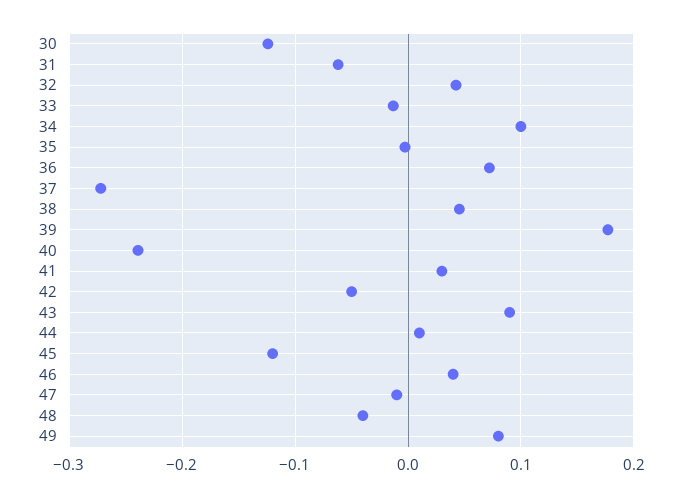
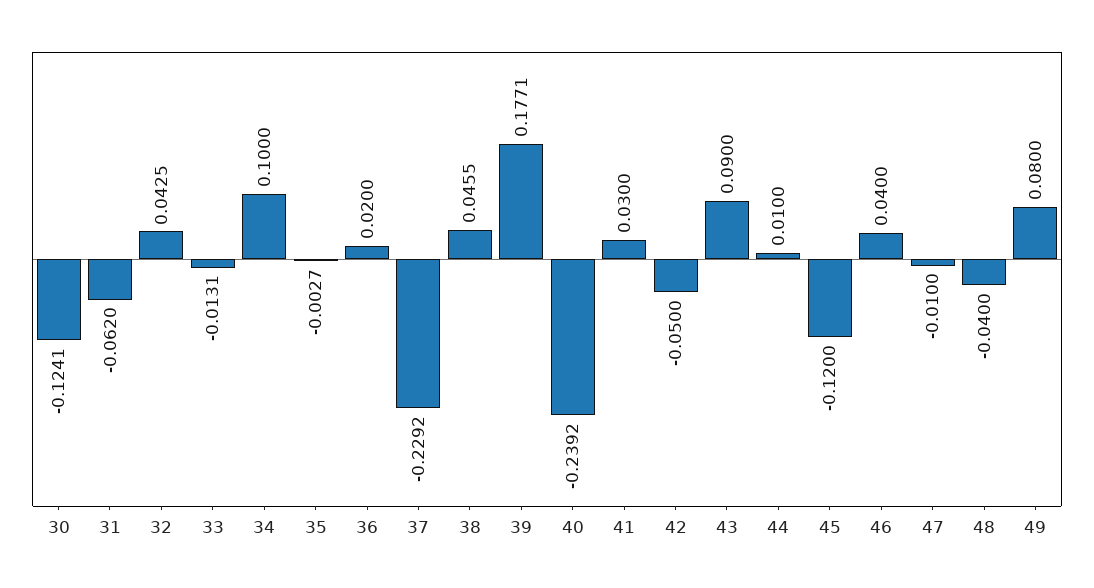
  {
    "30": -0.1241,
    "31": -0.062,
    "32": 0.0425,
    "33": -0.0131,
    "34": 0.1,
    "35": -0.0027,
-   "36": 0.07,
+   "36": 0.02,
-   "37": -0.27,
+   "37": -0.2292,
    "38": 0.0455,
    "39": 0.1771,
    "40": -0.2392,
    "41": 0.03,
    "42": -0.05,
    "43": 0.09,
    "44": 0.01,
    "45": -0.12,
    "46": 0.04,
    "47": -0.01,
    "48": -0.04,
    "49": 0.08
  }

